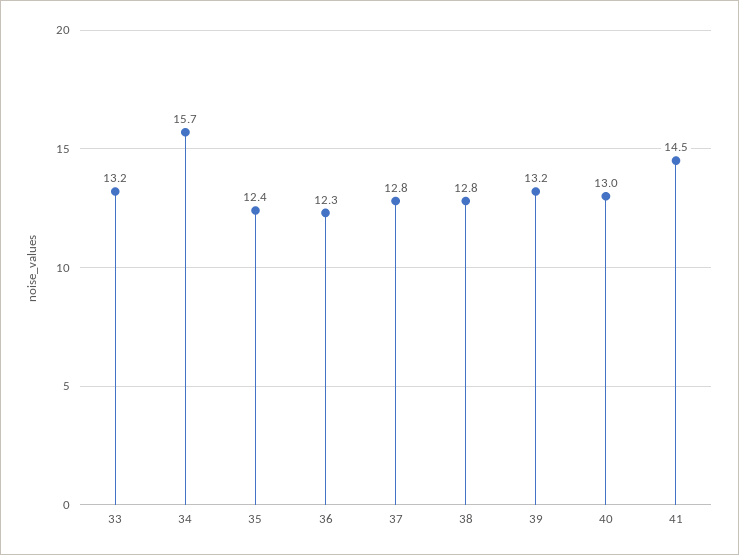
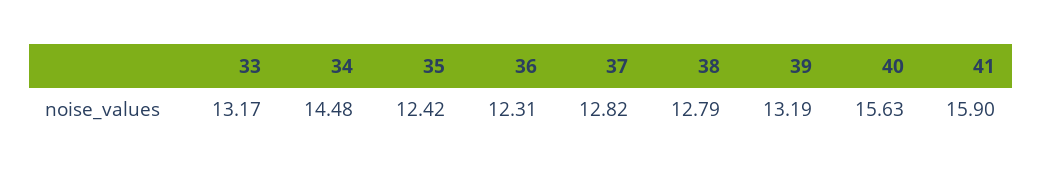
  {
    "33": 13.17,
-   "34": 15.7,
+   "34": 14.48,
    "35": 12.42,
    "36": 12.31,
    "37": 12.82,
    "38": 12.79,
    "39": 13.19,
-   "40": 13,
+   "40": 15.63,
-   "41": 14.5
+   "41": 15.9
  }

